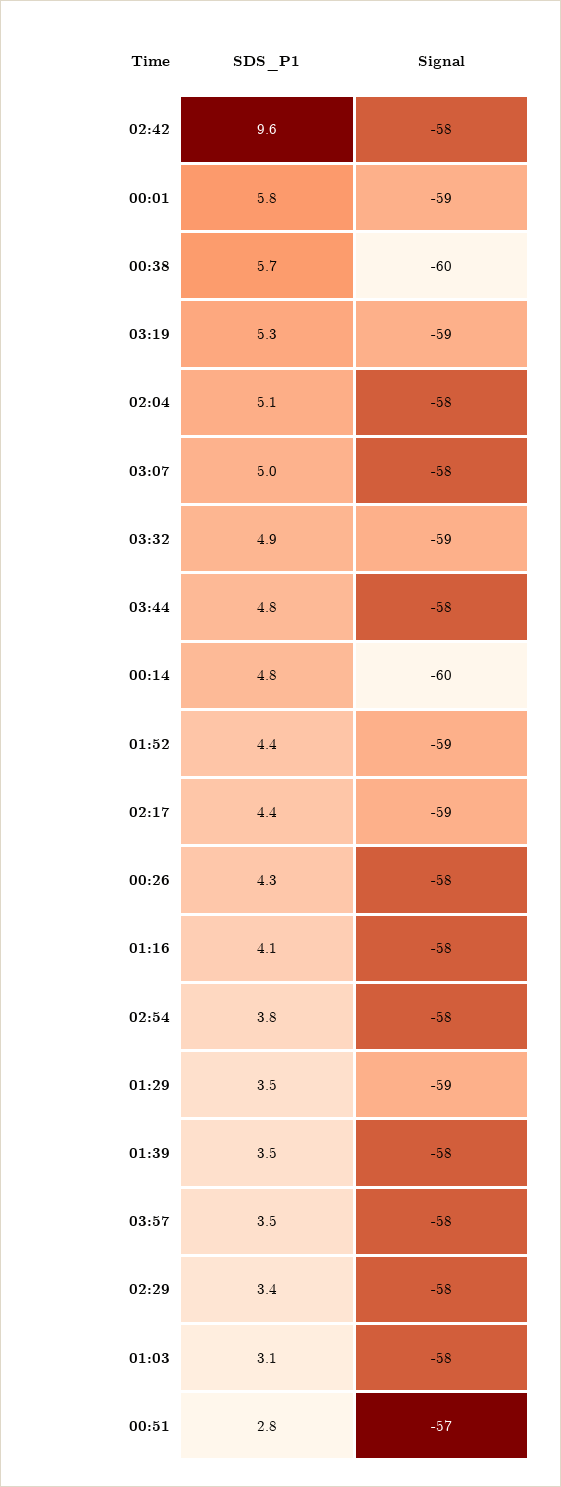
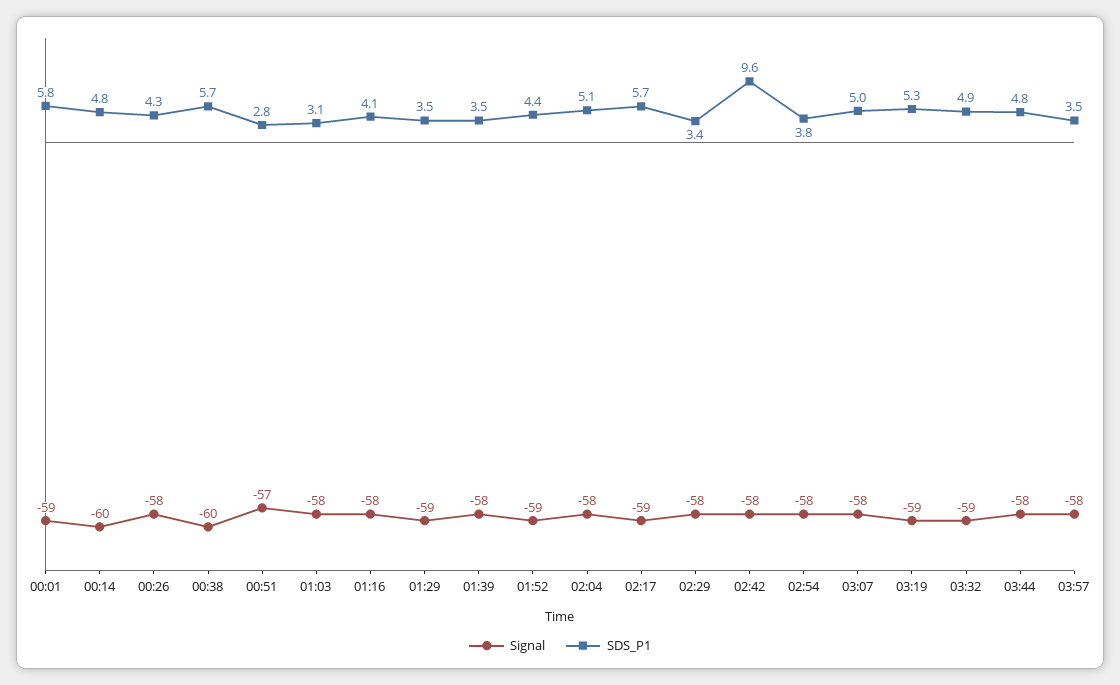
  {
    "SDS_P1": {
      "02:42": 9.6,
      "00:01": 5.8,
      "00:38": 5.7,
      "03:19": 5.3,
      "02:04": 5.1,
      "03:07": 5,
      "03:32": 4.9,
      "03:44": 4.8,
      "00:14": 4.8,
      "01:52": 4.4,
-     "02:17": 4.4,
+     "02:17": 5.7,
      "00:26": 4.3,
      "01:16": 4.1,
      "02:54": 3.8,
      "01:29": 3.5,
      "01:39": 3.5,
      "03:57": 3.5,
      "02:29": 3.4,
      "01:03": 3.1,
      "00:51": 2.8
    },
    "Signal": {
      "02:42": -58,
      "00:01": -59,
      "00:38": -60,
      "03:19": -59,
      "02:04": -58,
      "03:07": -58,
      "03:32": -59,
      "03:44": -58,
      "00:14": -60,
      "01:52": -59,
      "02:17": -59,
      "00:26": -58,
      "01:16": -58,
      "02:54": -58,
      "01:29": -59,
      "01:39": -58,
      "03:57": -58,
      "02:29": -58,
      "01:03": -58,
      "00:51": -57
    }
  }

